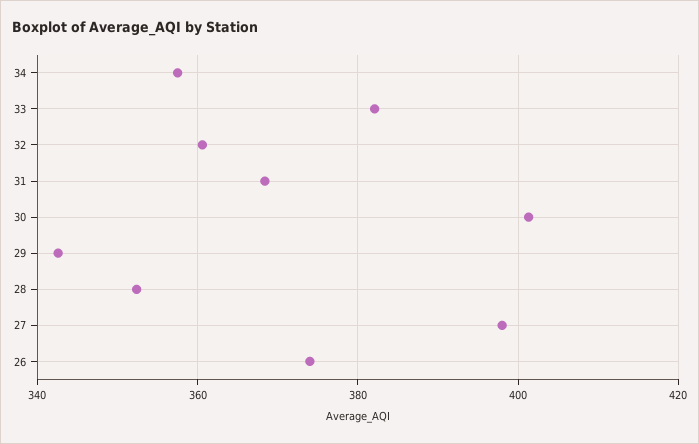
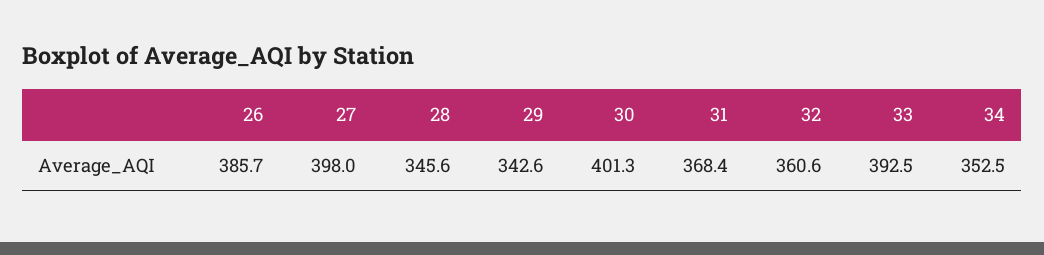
  {
-   "34": 358,
+   "34": 352.5,
-   "33": 382,
+   "33": 392.5,
    "32": 360.6,
    "31": 368.4,
    "30": 401.3,
    "29": 342.6,
-   "28": 352,
+   "28": 345.6,
    "27": 398,
-   "26": 374
+   "26": 385.7
  }

